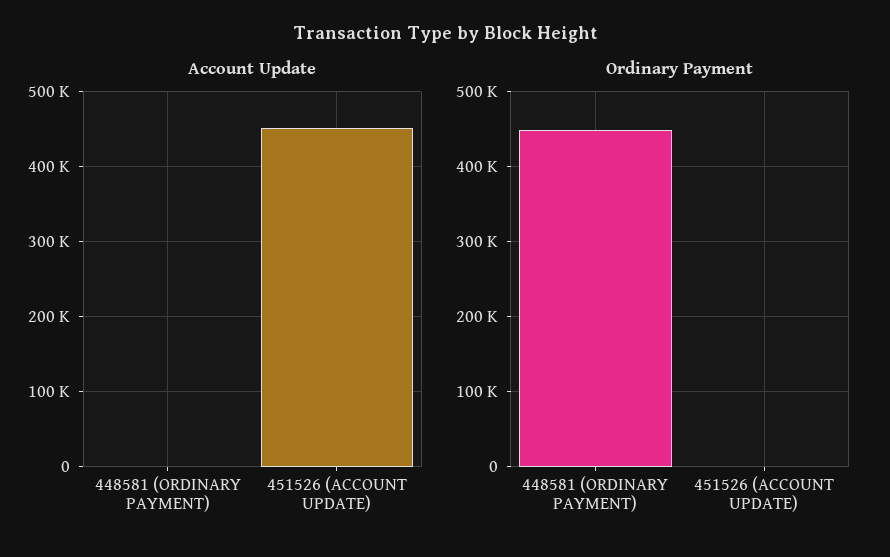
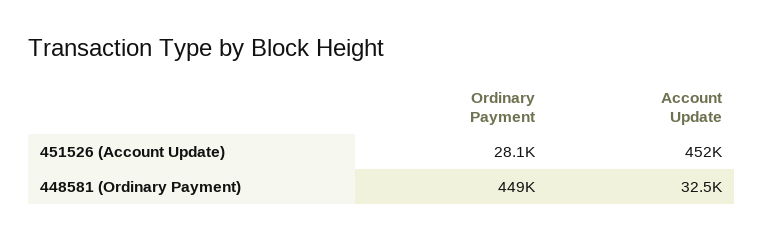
  {
    "Account Update": {
-     "448581 (ORDINARY PAYMENT)": 0,
+     "448581 (ORDINARY PAYMENT)": 32500,
      "451526 (ACCOUNT UPDATE)": 452000
    },
    "Ordinary Payment": {
      "448581 (ORDINARY PAYMENT)": 449000,
-     "451526 (ACCOUNT UPDATE)": 0
+     "451526 (ACCOUNT UPDATE)": 28100
    }
  }

